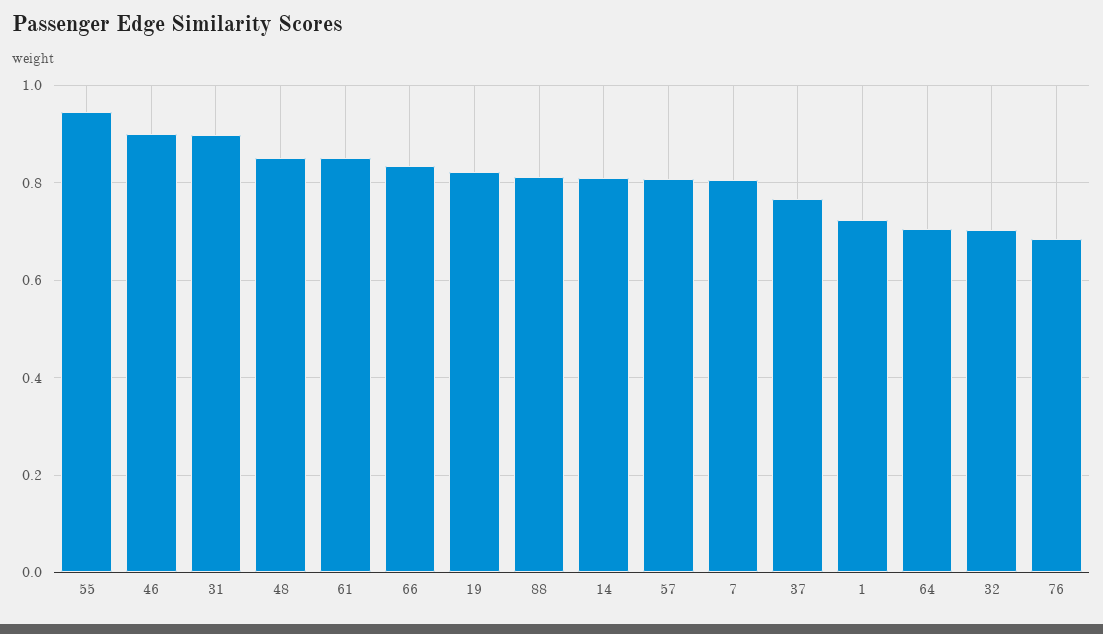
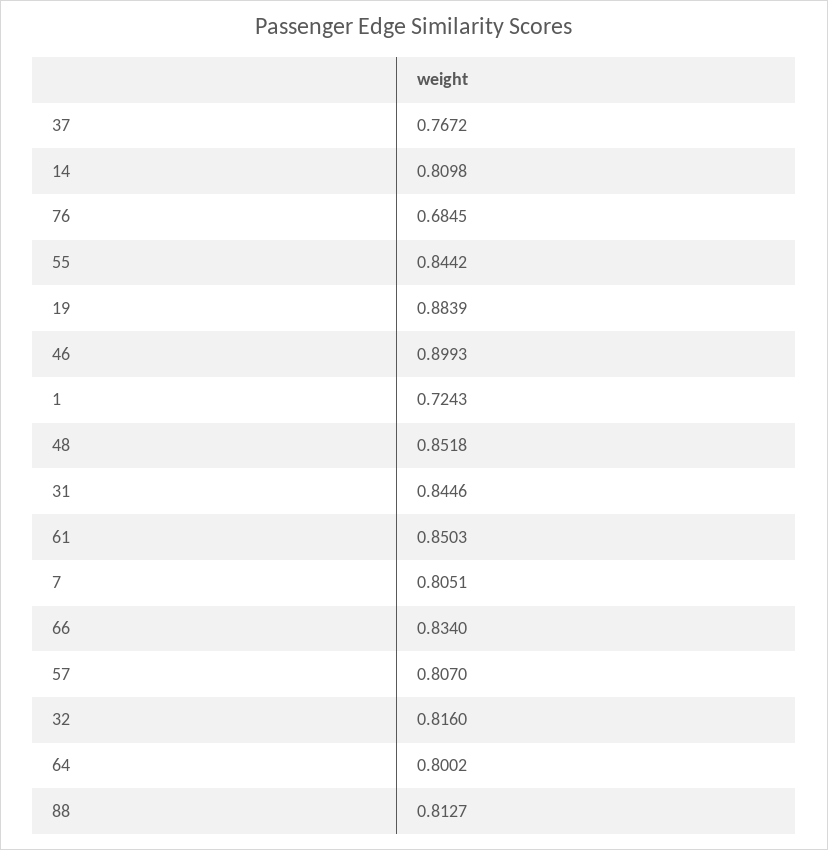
  {
-   "55": 0.94,
+   "55": 0.8442,
    "46": 0.8993,
-   "31": 0.9,
+   "31": 0.8446,
    "48": 0.8518,
    "61": 0.8503,
    "66": 0.834,
-   "19": 0.82,
+   "19": 0.8839,
    "88": 0.8127,
    "14": 0.8098,
    "57": 0.807,
    "7": 0.8051,
    "37": 0.7672,
    "1": 0.7243,
-   "64": 0.7,
+   "64": 0.8002,
-   "32": 0.7,
+   "32": 0.816,
    "76": 0.6845
  }

